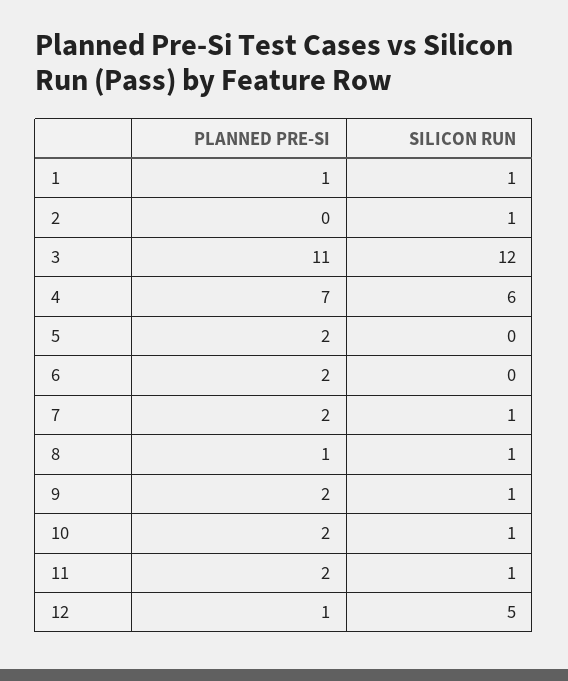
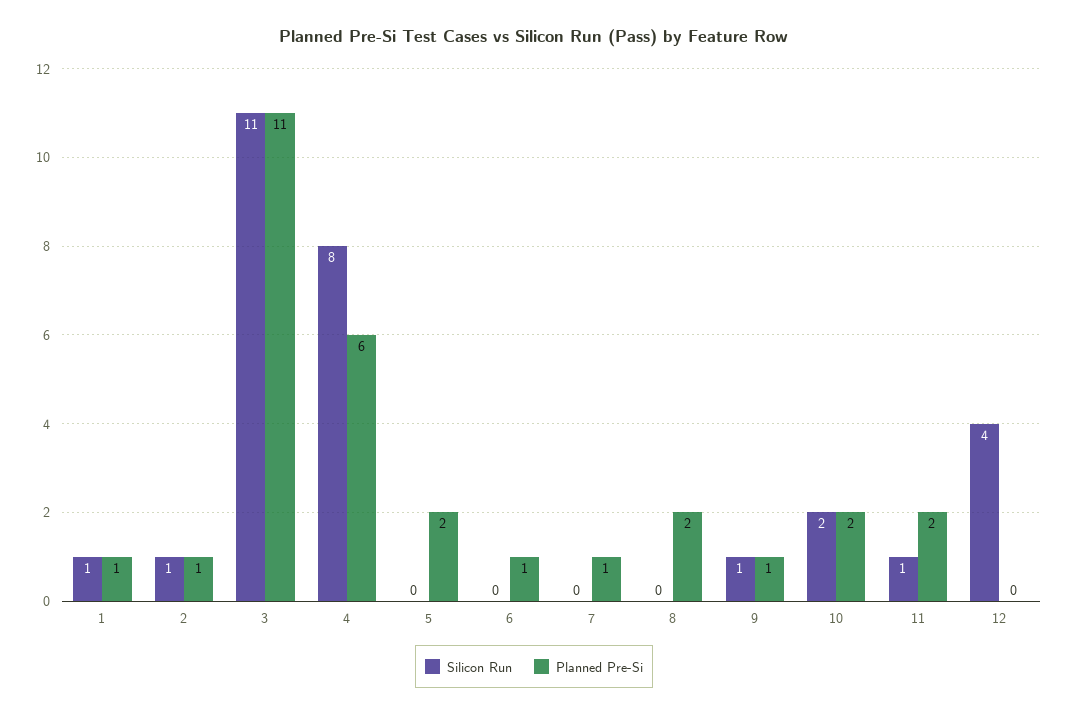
  {
    "PLANNED PRE-SI": {
      "1": 1,
-     "2": 0,
+     "2": 1,
      "3": 11,
-     "4": 7,
+     "4": 6,
      "5": 2,
-     "6": 2,
+     "6": 1,
-     "7": 2,
+     "7": 1,
-     "8": 1,
+     "8": 2,
-     "9": 2,
+     "9": 1,
      "10": 2,
      "11": 2,
-     "12": 1
+     "12": 0
    },
    "SILICON RUN": {
      "1": 1,
      "2": 1,
-     "3": 12,
+     "3": 11,
-     "4": 6,
+     "4": 8,
      "5": 0,
      "6": 0,
-     "7": 1,
+     "7": 0,
-     "8": 1,
+     "8": 0,
      "9": 1,
-     "10": 1,
+     "10": 2,
      "11": 1,
-     "12": 5
+     "12": 4
    }
  }

